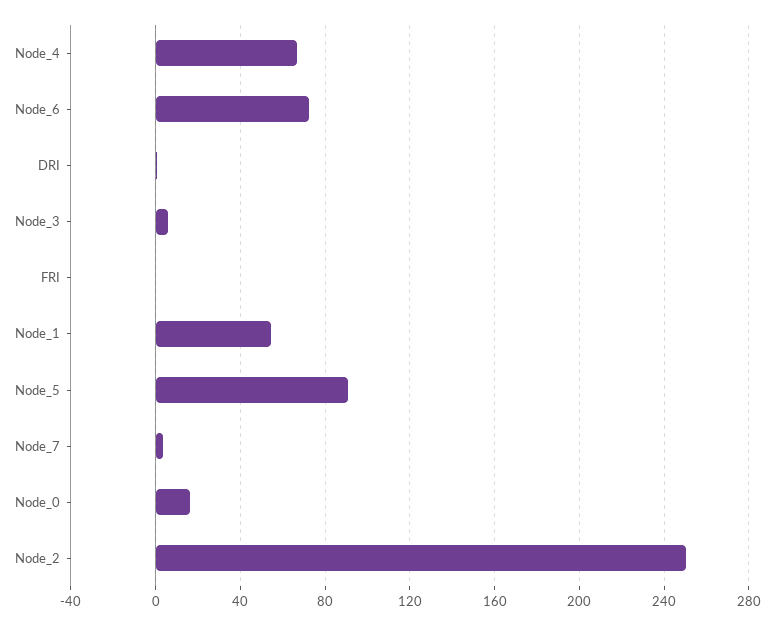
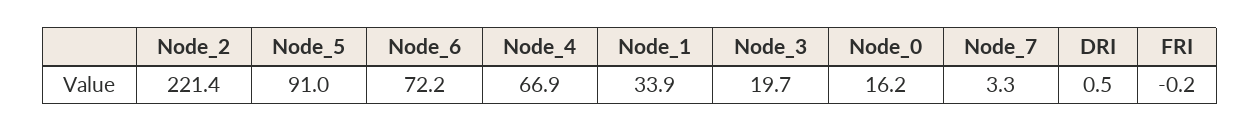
  {
    "Node_4": 66.9,
    "Node_6": 72.2,
    "DRI": 0.5,
-   "Node_3": 5,
+   "Node_3": 19.7,
    "FRI": -0.2,
-   "Node_1": 55,
+   "Node_1": 33.9,
    "Node_5": 91,
    "Node_7": 3.3,
    "Node_0": 16.2,
-   "Node_2": 250
+   "Node_2": 221.4
  }

